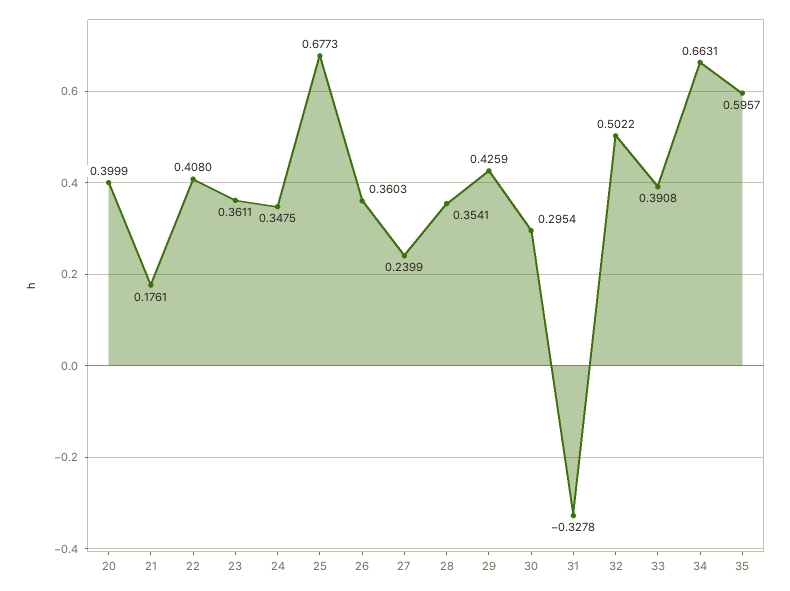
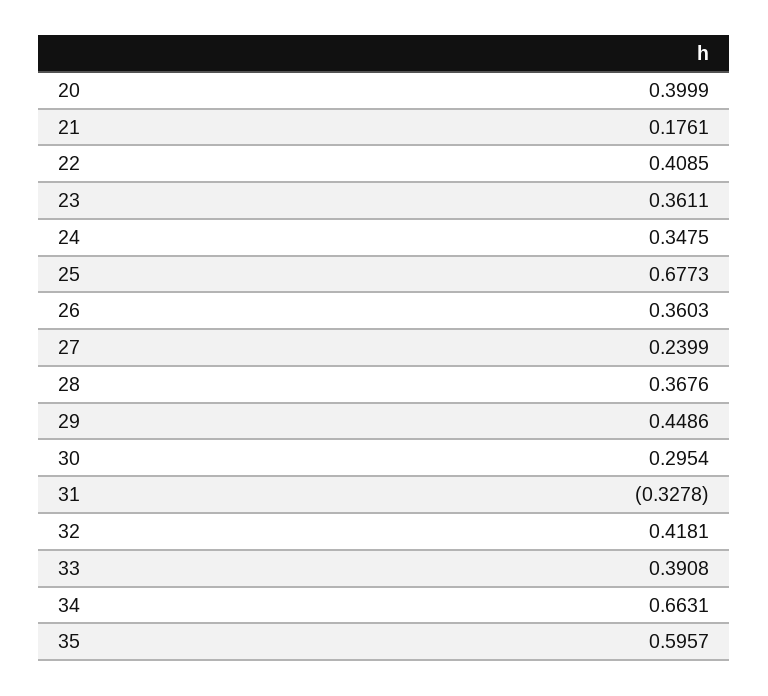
  {
    "20": 0.3999,
    "21": 0.1761,
-   "22": 0.408,
+   "22": 0.4085,
    "23": 0.3611,
    "24": 0.3475,
    "25": 0.6773,
    "26": 0.3603,
    "27": 0.2399,
-   "28": 0.3541,
+   "28": 0.3676,
-   "29": 0.4259,
+   "29": 0.4486,
    "30": 0.2954,
    "31": -0.3278,
-   "32": 0.5022,
+   "32": 0.4181,
    "33": 0.3908,
    "34": 0.6631,
    "35": 0.5957
  }

